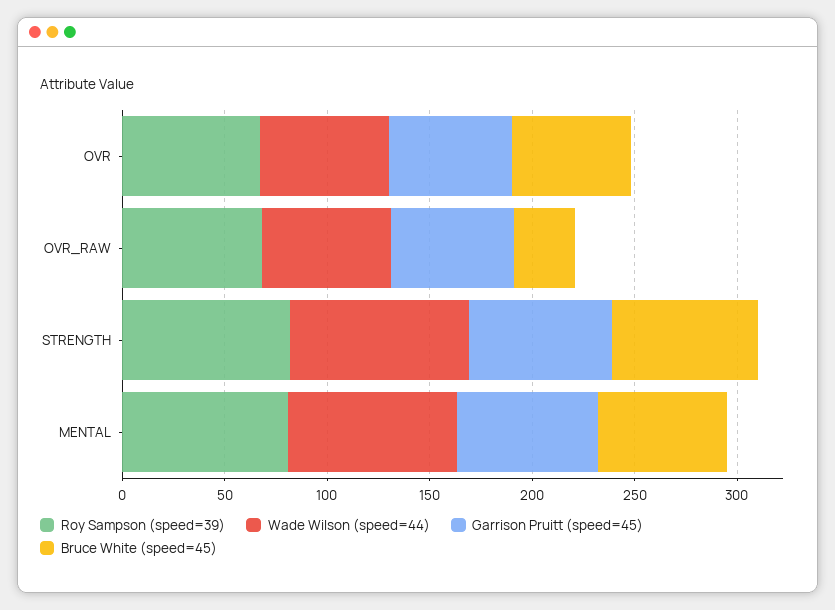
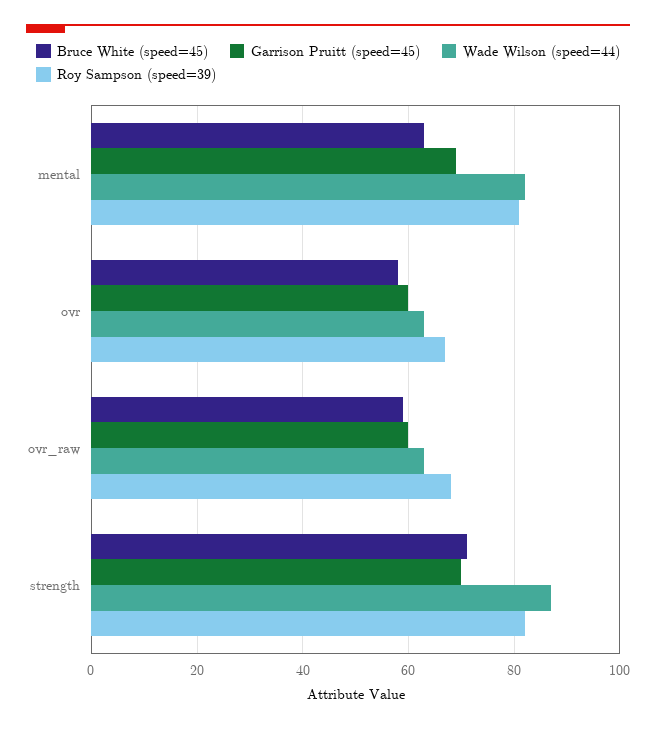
  {
    "Roy Sampson (speed=39)": {
      "OVR": 65,
      "OVR_RAW": 70,
      "STRENGTH": 80,
      "MENTAL": 80
    },
    "Wade Wilson (speed=44)": {
      "OVR": 65,
      "OVR_RAW": 65,
      "STRENGTH": 85,
      "MENTAL": 80
    },
    "Garrison Pruitt (speed=45)": {
      "OVR": 60,
      "OVR_RAW": 60,
      "STRENGTH": 70,
      "MENTAL": 70
    },
    "Bruce White (speed=45)": {
      "OVR": 60,
-     "OVR_RAW": 30,
+     "OVR_RAW": 60,
      "STRENGTH": 70,
      "MENTAL": 65
    }
  }

